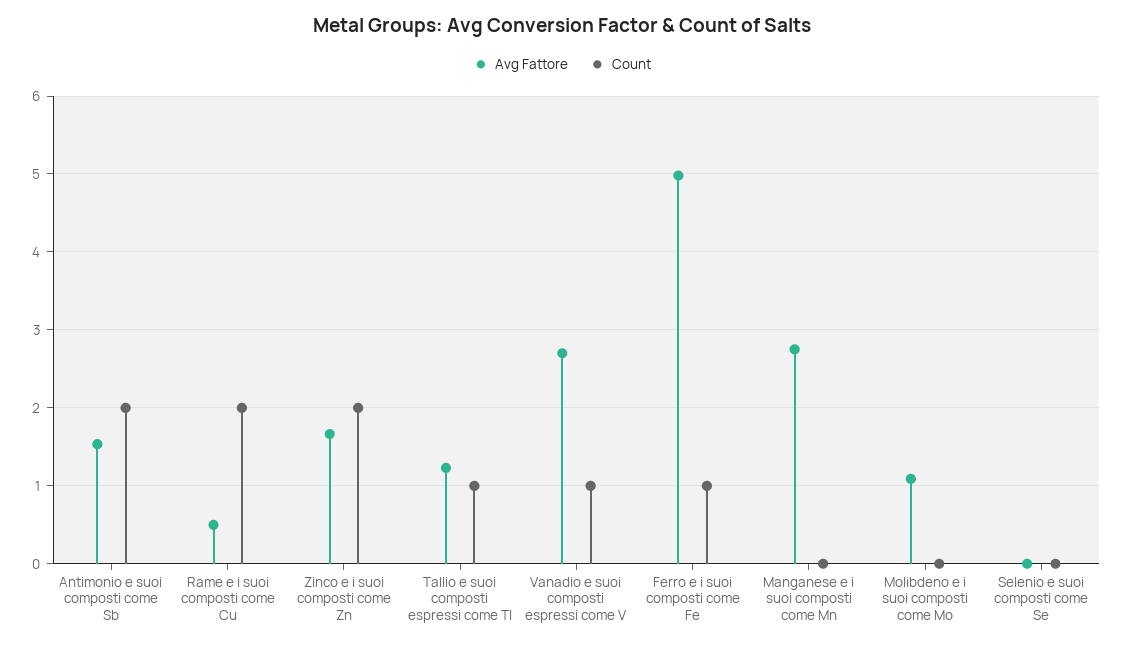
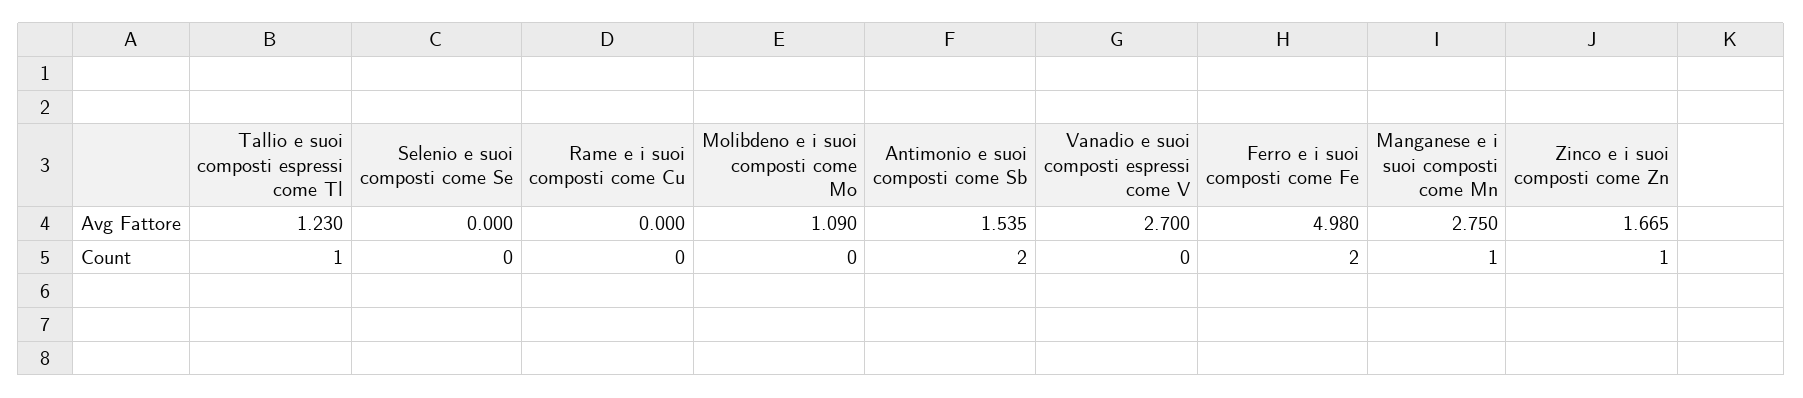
  {
    "Avg Fattore": {
      "Antimonio e suoi composti come Sb": 1.535,
-     "Rame e i suoi composti come Cu": 0.5,
+     "Rame e i suoi composti come Cu": 0,
      "Zinco e i suoi composti come Zn": 1.665,
      "Tallio e suoi composti espressi come Tl": 1.23,
      "Vanadio e suoi composti espressi come V": 2.7,
      "Ferro e i suoi composti come Fe": 4.98,
      "Manganese e i suoi composti come Mn": 2.75,
      "Molibdeno e i suoi composti come Mo": 1.09,
      "Selenio e suoi composti come Se": 0
    },
    "Count": {
      "Antimonio e suoi composti come Sb": 2,
-     "Rame e i suoi composti come Cu": 2,
+     "Rame e i suoi composti come Cu": 0,
-     "Zinco e i suoi composti come Zn": 2,
+     "Zinco e i suoi composti come Zn": 1,
      "Tallio e suoi composti espressi come Tl": 1,
-     "Vanadio e suoi composti espressi come V": 1,
+     "Vanadio e suoi composti espressi come V": 0,
-     "Ferro e i suoi composti come Fe": 1,
+     "Ferro e i suoi composti come Fe": 2,
-     "Manganese e i suoi composti come Mn": 0,
+     "Manganese e i suoi composti come Mn": 1,
      "Molibdeno e i suoi composti come Mo": 0,
      "Selenio e suoi composti come Se": 0
    }
  }

